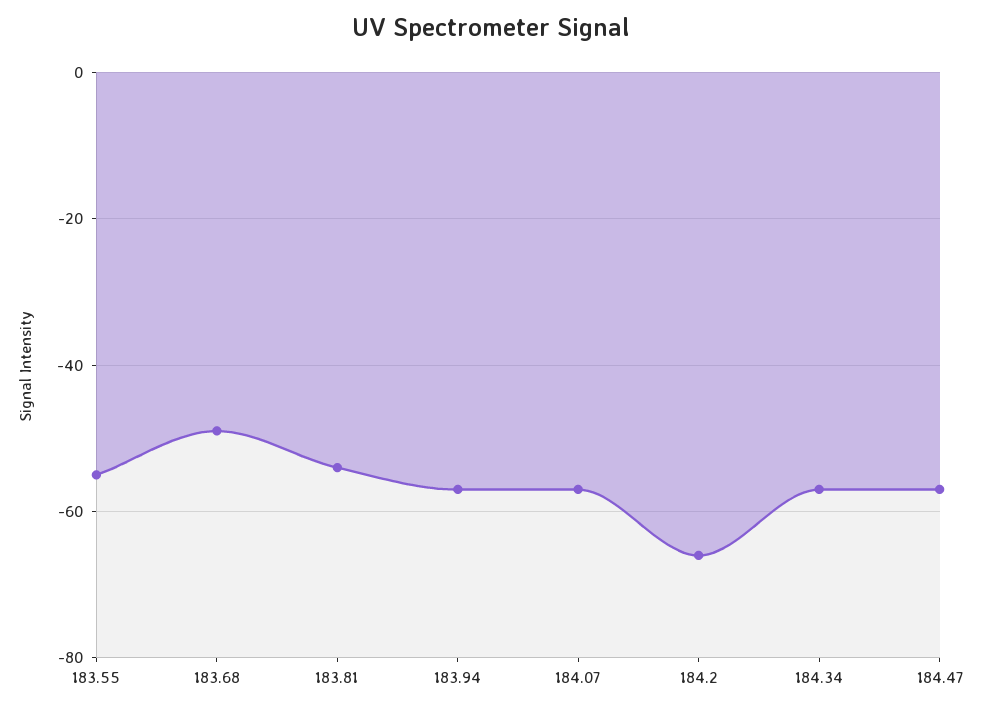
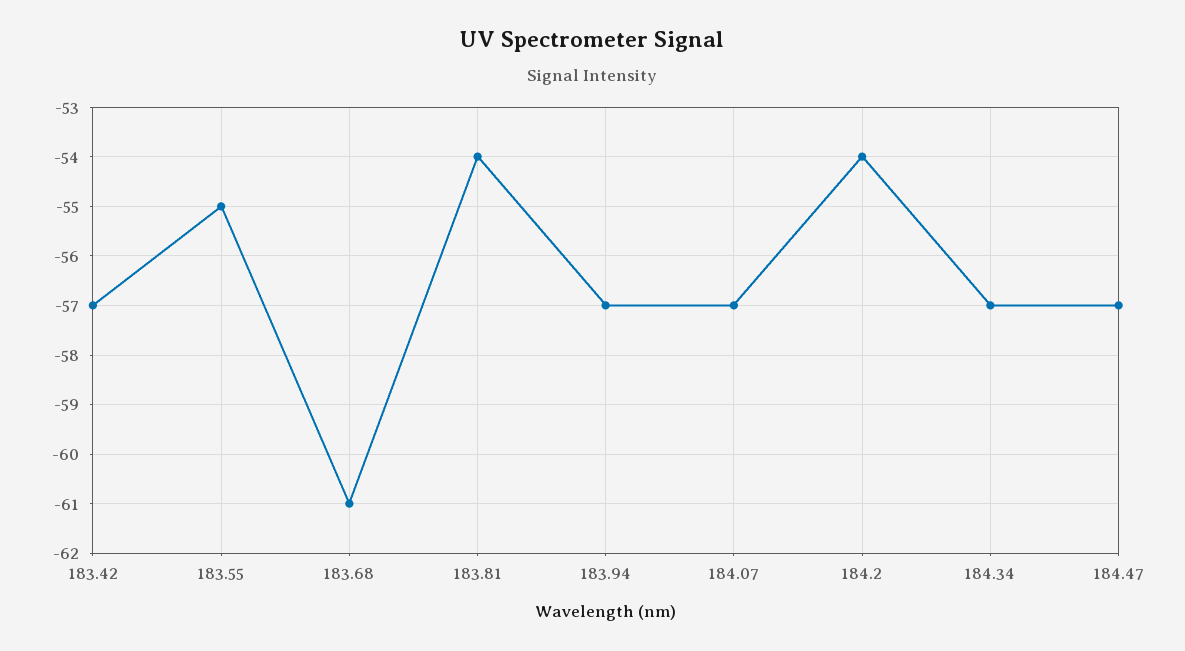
  {
    "183.55": -55,
-   "183.68": -50,
+   "183.68": -61,
    "183.81": -54,
    "183.94": -57,
    "184.07": -57,
-   "184.2": -65,
+   "184.2": -54,
    "184.34": -57,
-   "184.47": -57
+   "184.47": -57,
+   "183.42": -57
  }

